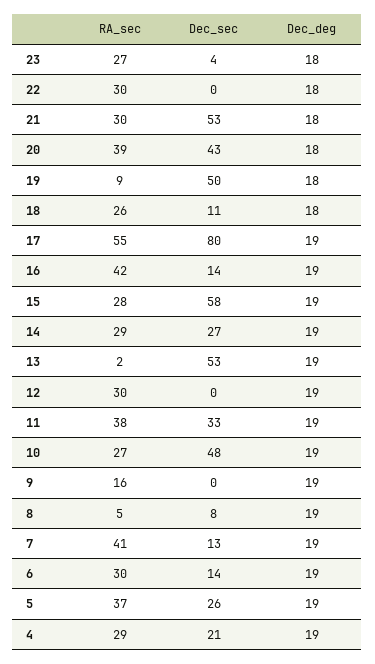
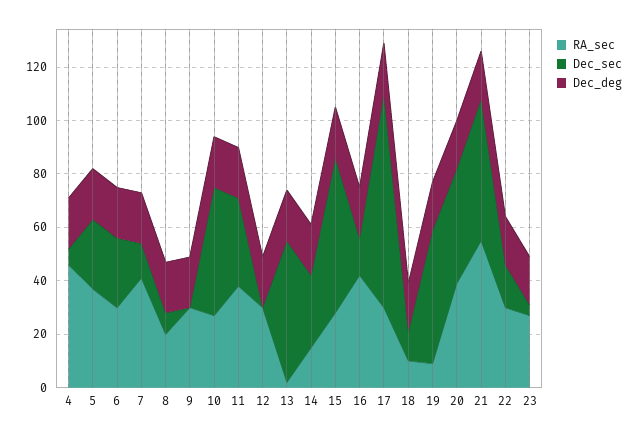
  {
    "RA_sec": {
      "23": 27,
      "22": 30,
-     "21": 30,
+     "21": 55,
      "20": 39,
      "19": 9,
-     "18": 26,
+     "18": 10,
-     "17": 55,
+     "17": 30,
      "16": 42,
      "15": 28,
-     "14": 29,
+     "14": 15,
      "13": 2,
      "12": 30,
      "11": 38,
      "10": 27,
-     "9": 16,
+     "9": 30,
-     "8": 5,
+     "8": 20,
      "7": 41,
      "6": 30,
      "5": 37,
-     "4": 29
+     "4": 45
    },
    "Dec_sec": {
      "23": 4,
-     "22": 0,
+     "22": 15,
      "21": 53,
      "20": 43,
      "19": 50,
      "18": 11,
      "17": 80,
      "16": 14,
      "15": 58,
      "14": 27,
      "13": 53,
      "12": 0,
      "11": 33,
      "10": 48,
      "9": 0,
      "8": 8,
      "7": 13,
-     "6": 14,
+     "6": 25,
      "5": 26,
-     "4": 21
+     "4": 5
    },
    "Dec_deg": {
      "23": 18,
      "22": 18,
      "21": 18,
      "20": 18,
      "19": 18,
      "18": 18,
      "17": 19,
      "16": 19,
      "15": 19,
      "14": 19,
      "13": 19,
      "12": 19,
      "11": 19,
      "10": 19,
      "9": 19,
      "8": 19,
      "7": 19,
      "6": 19,
      "5": 19,
      "4": 19
    }
  }

